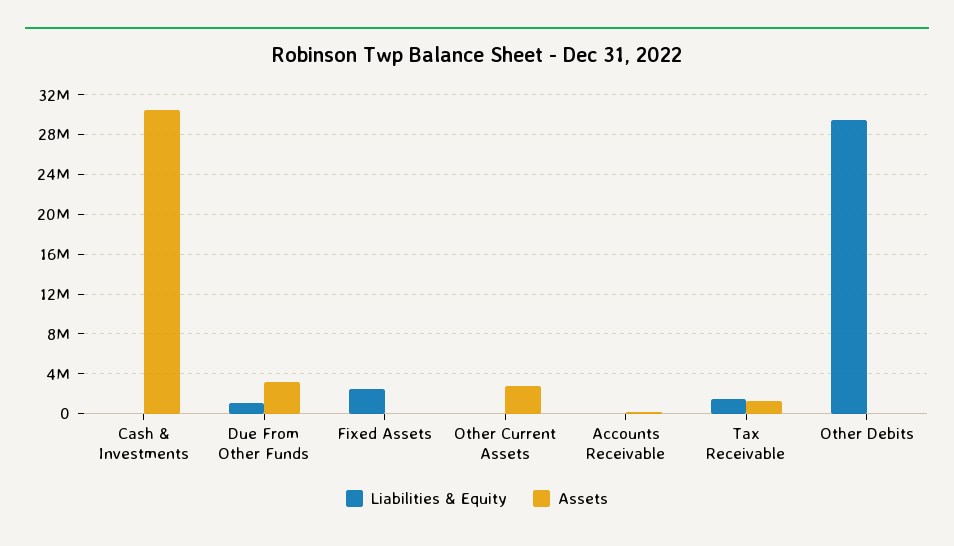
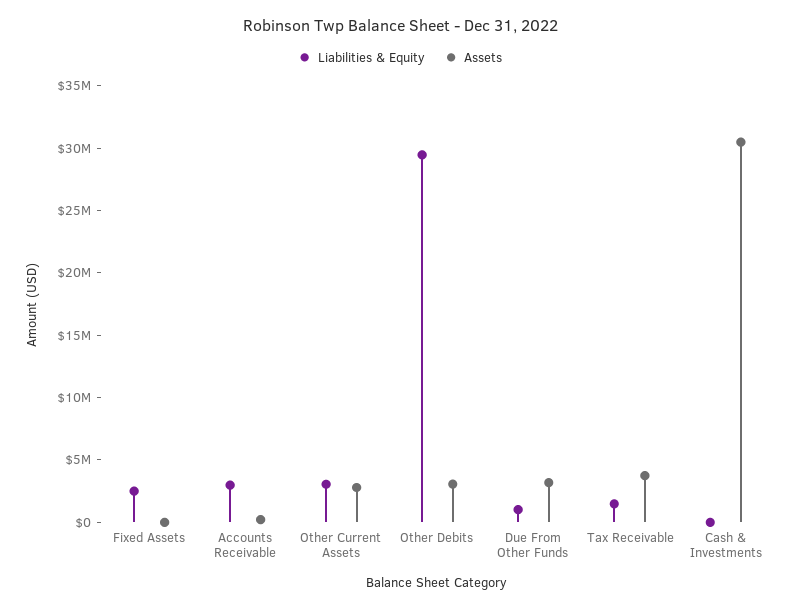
  {
    "Liabilities & Equity": {
      "Cash & Investments": 0,
      "Due From Other Funds": 1000000,
      "Fixed Assets": 3000000,
-     "Other Current Assets": 0,
+     "Other Current Assets": 3000000,
-     "Accounts Receivable": 0,
+     "Accounts Receivable": 3000000,
      "Tax Receivable": 1000000,
      "Other Debits": 29000000
    },
    "Assets": {
      "Cash & Investments": 31000000,
      "Due From Other Funds": 3000000,
      "Fixed Assets": 0,
      "Other Current Assets": 3000000,
      "Accounts Receivable": 0,
-     "Tax Receivable": 1000000,
+     "Tax Receivable": 4000000,
-     "Other Debits": 0
+     "Other Debits": 3000000
    }
  }

